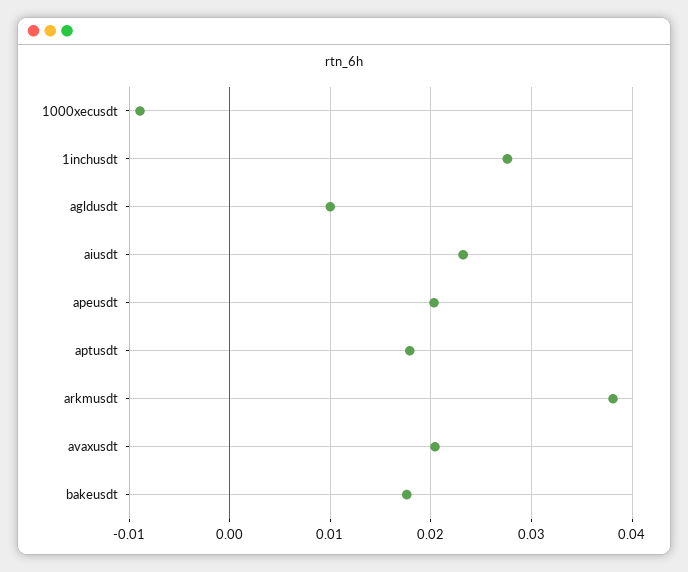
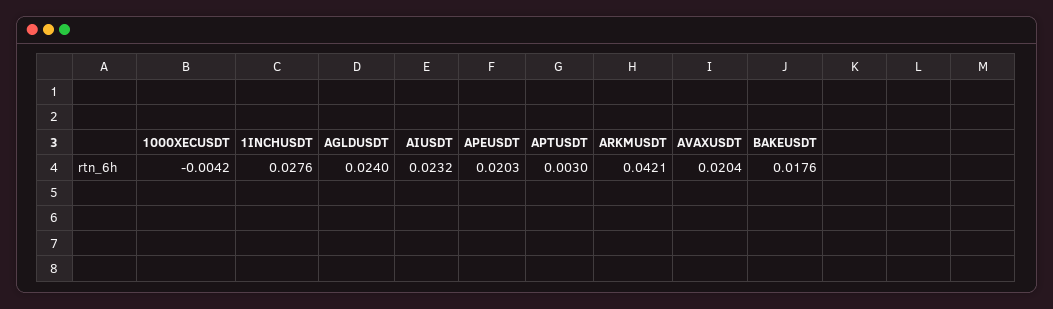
  {
-   "1000xecusdt": -0.009,
+   "1000xecusdt": -0.0042,
    "1inchusdt": 0.0276,
-   "agldusdt": 0.01,
+   "agldusdt": 0.024,
    "aiusdt": 0.0232,
    "apeusdt": 0.0203,
-   "aptusdt": 0.018,
+   "aptusdt": 0.003,
-   "arkmusdt": 0.038,
+   "arkmusdt": 0.0421,
    "avaxusdt": 0.0204,
    "bakeusdt": 0.0176
  }

